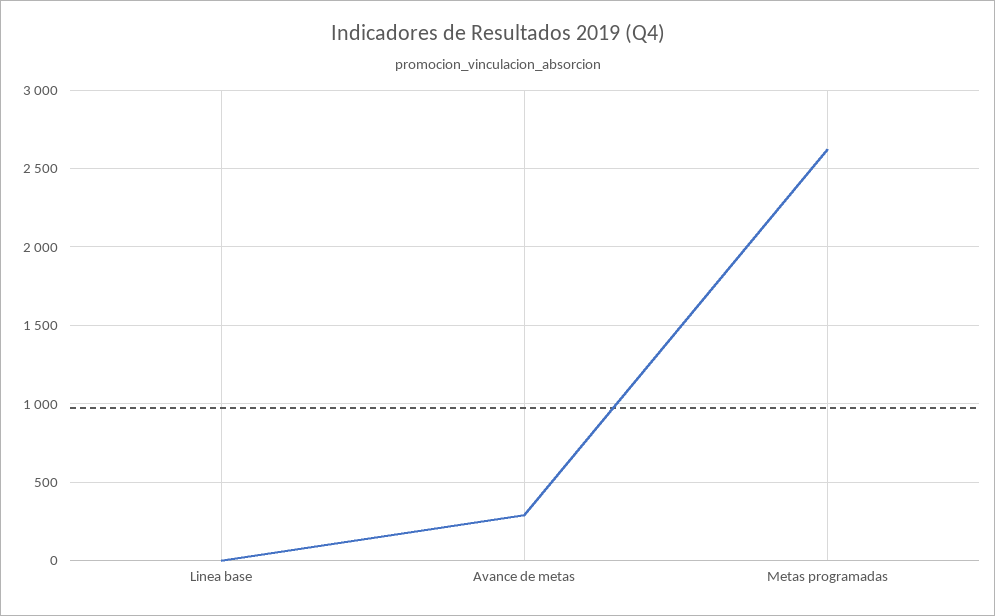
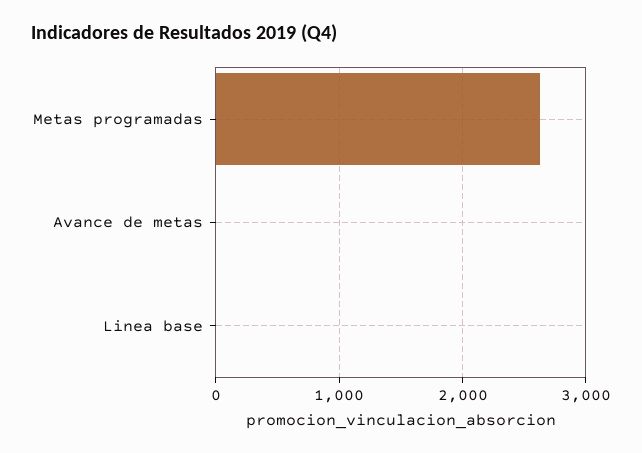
  {
    "Linea base": 0,
-   "Avance de metas": 300,
+   "Avance de metas": 0,
    "Metas programadas": 2650
  }

